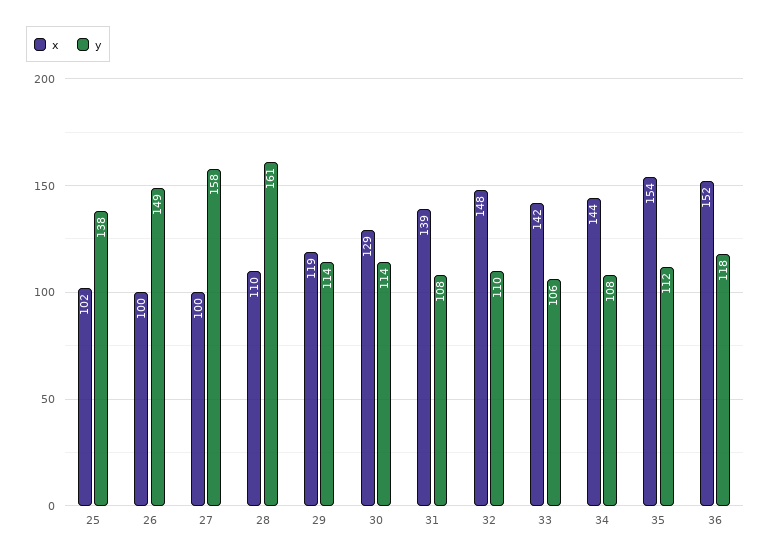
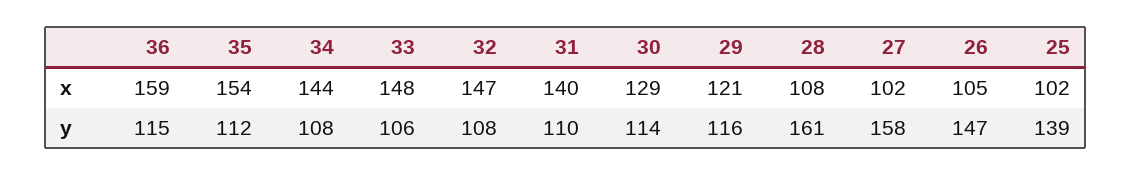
  {
    "x": {
      "25": 102,
-     "26": 100,
+     "26": 105,
-     "27": 100,
+     "27": 102,
-     "28": 110,
+     "28": 108,
-     "29": 119,
+     "29": 121,
      "30": 129,
-     "31": 139,
+     "31": 140,
-     "32": 148,
+     "32": 147,
-     "33": 142,
+     "33": 148,
      "34": 144,
      "35": 154,
-     "36": 152
+     "36": 159
    },
    "y": {
-     "25": 138,
+     "25": 139,
-     "26": 149,
+     "26": 147,
      "27": 158,
      "28": 161,
-     "29": 114,
+     "29": 116,
      "30": 114,
-     "31": 108,
+     "31": 110,
-     "32": 110,
+     "32": 108,
      "33": 106,
      "34": 108,
      "35": 112,
-     "36": 118
+     "36": 115
    }
  }

